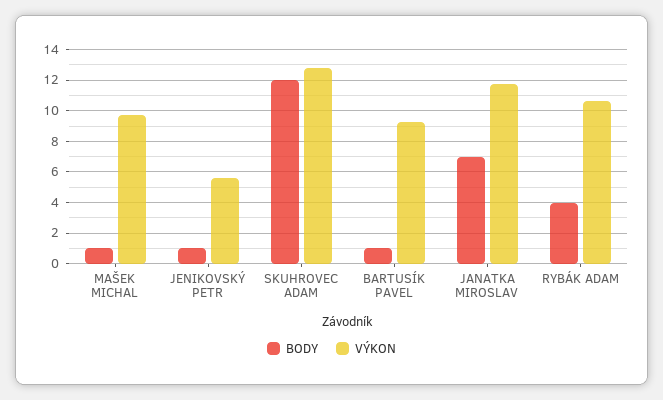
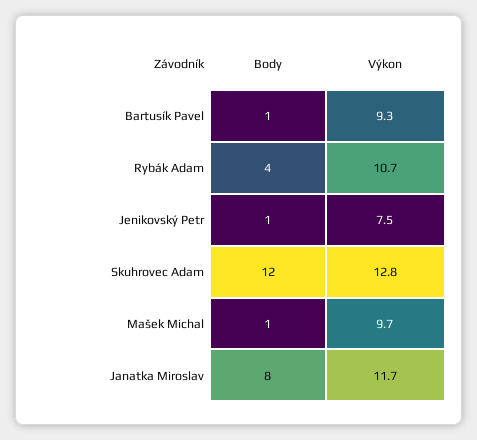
  {
    "BODY": {
      "MAŠEK MICHAL": 1,
      "JENIKOVSKÝ PETR": 1,
      "SKUHROVEC ADAM": 12,
      "BARTUSÍK PAVEL": 1,
-     "JANATKA MIROSLAV": 7,
+     "JANATKA MIROSLAV": 8,
      "RYBÁK ADAM": 4
    },
    "VÝKON": {
      "MAŠEK MICHAL": 9.7,
-     "JENIKOVSKÝ PETR": 5.5,
+     "JENIKOVSKÝ PETR": 7.5,
      "SKUHROVEC ADAM": 12.8,
      "BARTUSÍK PAVEL": 9.3,
      "JANATKA MIROSLAV": 11.7,
      "RYBÁK ADAM": 10.7
    }
  }

